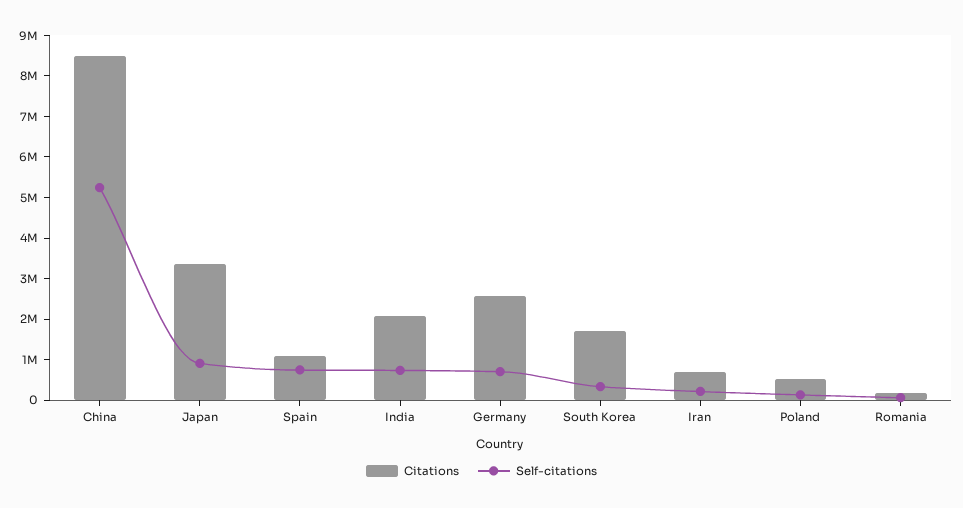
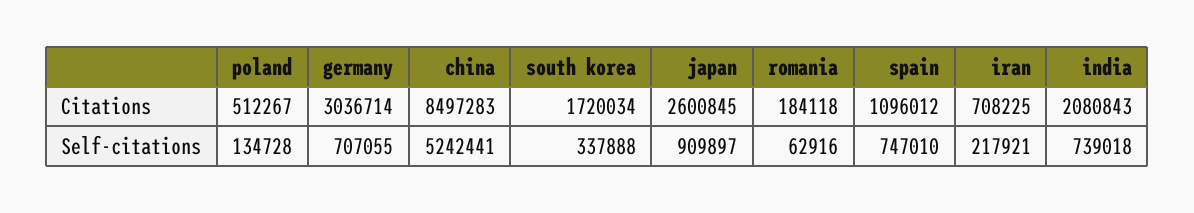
  {
    "Citations": {
      "China": 8497283,
-     "Japan": 3400000,
+     "Japan": 2600845,
      "Spain": 1096012,
      "India": 2080843,
-     "Germany": 2600000,
+     "Germany": 3036714,
      "South Korea": 1720034,
      "Iran": 708225,
      "Poland": 512267,
      "Romania": 184118
    },
    "Self-citations": {
      "China": 5242441,
      "Japan": 909897,
      "Spain": 747010,
      "India": 739018,
      "Germany": 707055,
      "South Korea": 337888,
      "Iran": 217921,
      "Poland": 134728,
      "Romania": 62916
    }
  }

